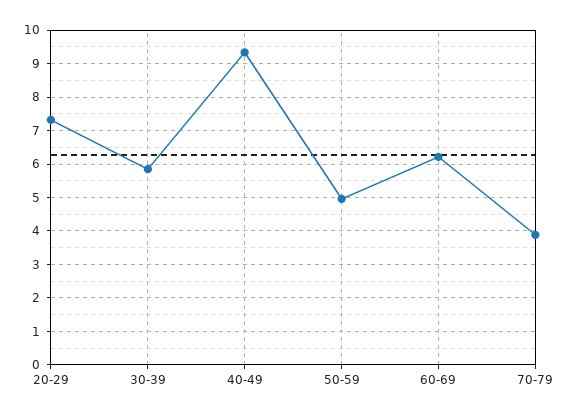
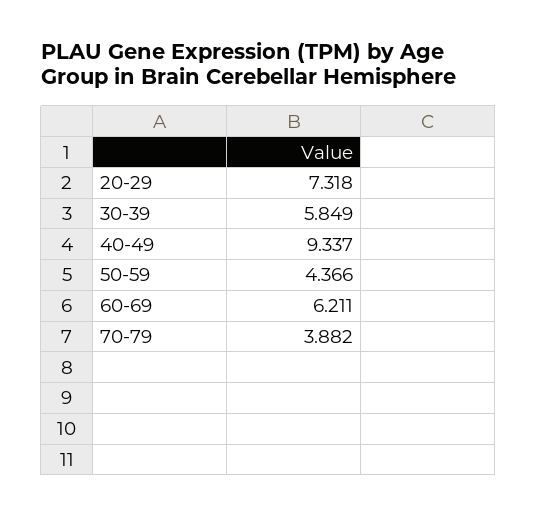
  {
    "20-29": 7.318,
    "30-39": 5.849,
    "40-49": 9.337,
-   "50-59": 5,
+   "50-59": 4.366,
    "60-69": 6.211,
    "70-79": 3.882
  }

